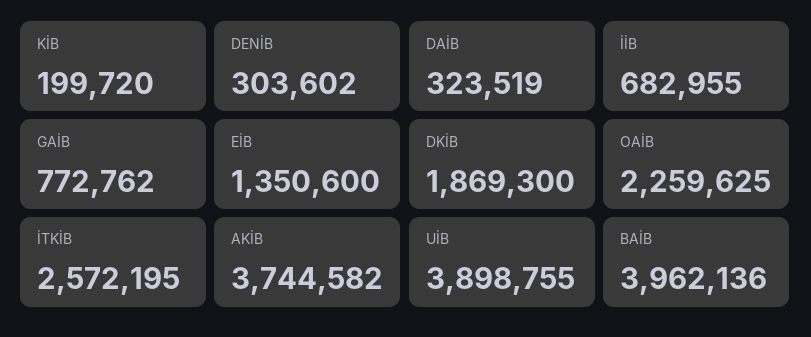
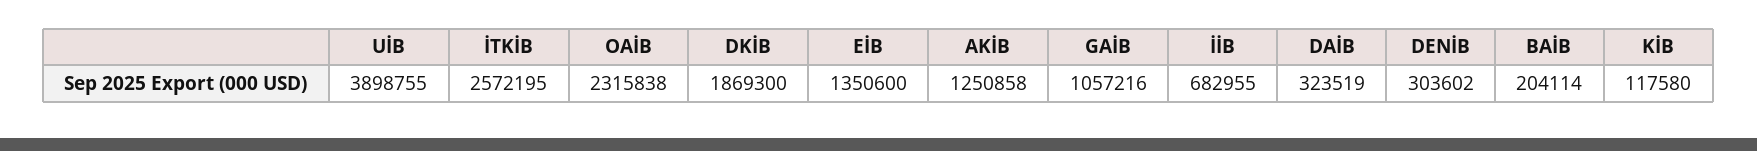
  {
-   "KİB": 199720,
+   "KİB": 117580,
    "DENİB": 303602,
    "DAİB": 323519,
    "İİB": 682955,
-   "GAİB": 772762,
+   "GAİB": 1057216,
    "EİB": 1350600,
    "DKİB": 1869300,
-   "OAİB": 2259625,
+   "OAİB": 2315838,
    "İTKİB": 2572195,
-   "AKİB": 3744582,
+   "AKİB": 1250858,
    "UİB": 3898755,
-   "BAİB": 3962136
+   "BAİB": 204114
  }

